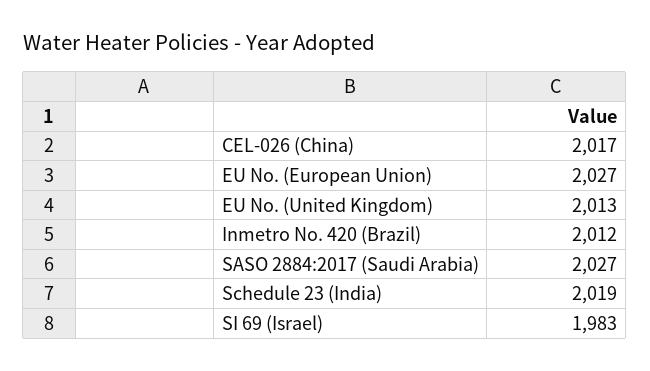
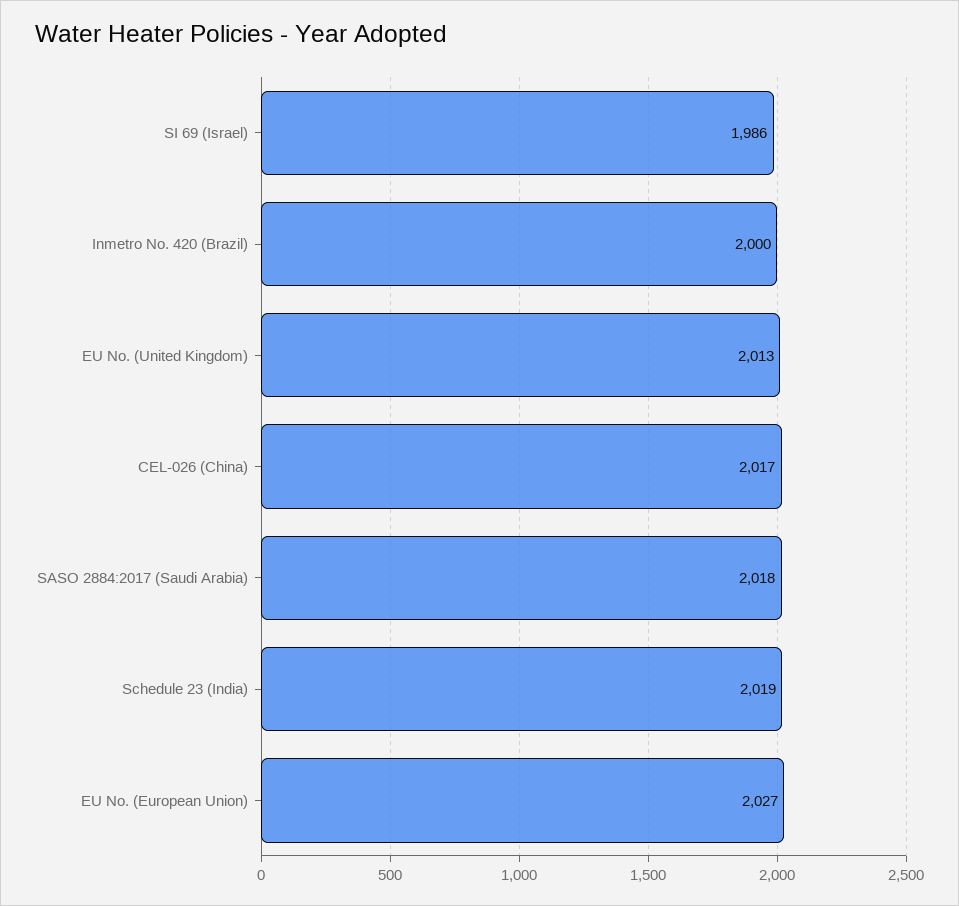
  {
    "CEL-026 (China)": 2017,
    "EU No. (European Union)": 2027,
    "EU No. (United Kingdom)": 2013,
-   "Inmetro No. 420 (Brazil)": 2012,
+   "Inmetro No. 420 (Brazil)": 2000,
-   "SASO 2884:2017 (Saudi Arabia)": 2027,
+   "SASO 2884:2017 (Saudi Arabia)": 2018,
    "Schedule 23 (India)": 2019,
-   "SI 69 (Israel)": 1983
+   "SI 69 (Israel)": 1986
  }

